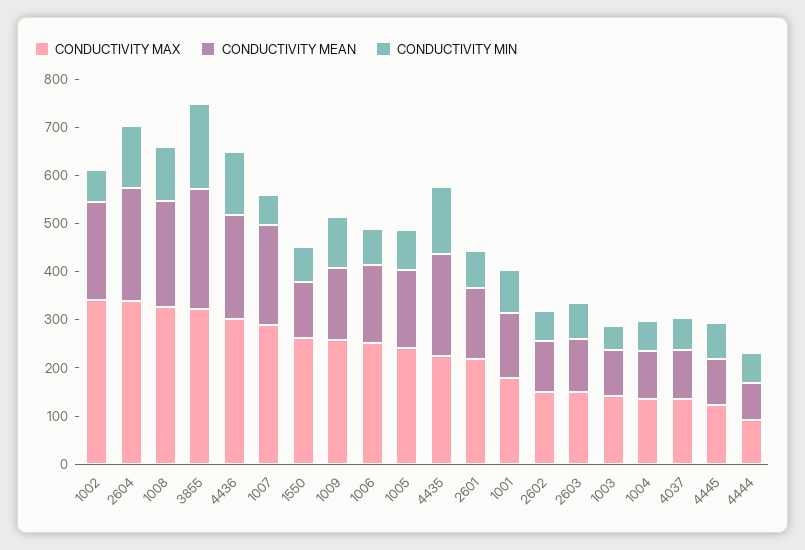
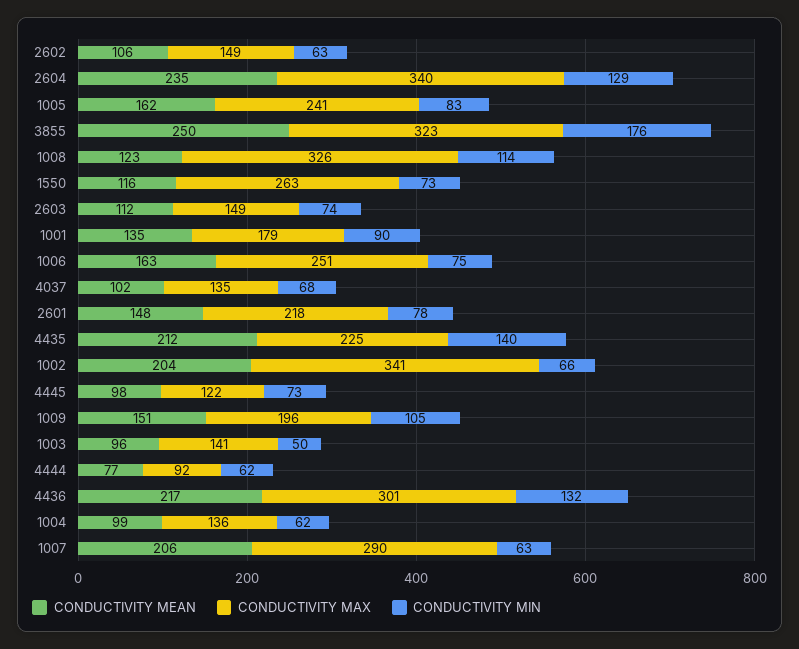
  {
    "CONDUCTIVITY MAX": {
      "1002": 341,
      "2604": 340,
      "1008": 326,
      "3855": 323,
      "4436": 301,
      "1007": 290,
      "1550": 263,
-     "1009": 260,
+     "1009": 196,
      "1006": 251,
      "1005": 241,
      "4435": 225,
      "2601": 218,
      "1001": 179,
      "2602": 149,
      "2603": 149,
      "1003": 141,
      "1004": 136,
      "4037": 135,
      "4445": 122,
      "4444": 92
    },
    "CONDUCTIVITY MEAN": {
      "1002": 204,
      "2604": 235,
-     "1008": 220,
+     "1008": 123,
      "3855": 250,
      "4436": 217,
      "1007": 206,
      "1550": 116,
      "1009": 151,
      "1006": 163,
      "1005": 162,
      "4435": 212,
      "2601": 148,
      "1001": 135,
      "2602": 106,
      "2603": 112,
      "1003": 96,
      "1004": 99,
      "4037": 102,
      "4445": 98,
      "4444": 77
    },
    "CONDUCTIVITY MIN": {
      "1002": 66,
      "2604": 129,
      "1008": 114,
      "3855": 176,
      "4436": 132,
      "1007": 63,
      "1550": 73,
      "1009": 105,
      "1006": 75,
      "1005": 83,
      "4435": 140,
      "2601": 78,
      "1001": 90,
      "2602": 63,
      "2603": 74,
      "1003": 50,
      "1004": 62,
      "4037": 68,
      "4445": 73,
      "4444": 62
    }
  }

